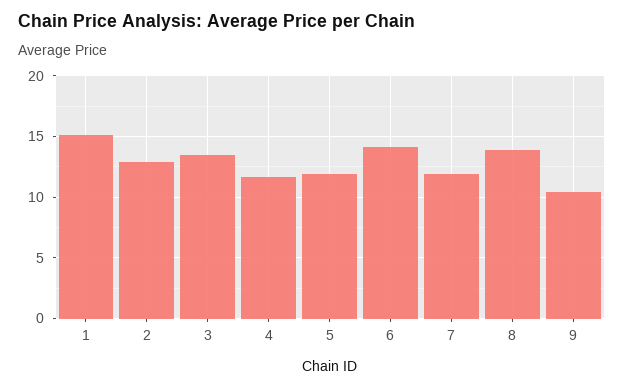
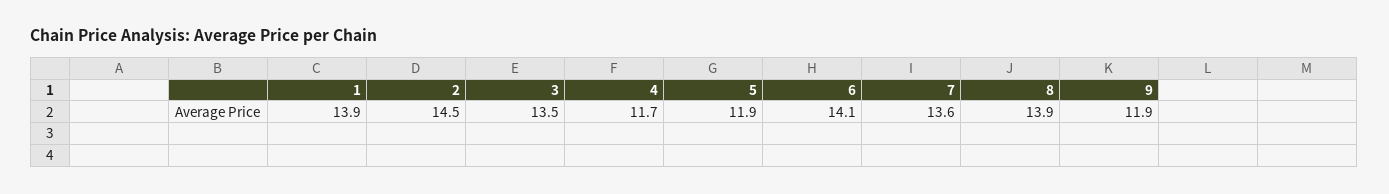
  {
-   "1": 15,
+   "1": 13.9,
-   "2": 13,
+   "2": 14.5,
    "3": 13.5,
    "4": 11.7,
    "5": 11.9,
    "6": 14.1,
-   "7": 12,
+   "7": 13.6,
    "8": 13.9,
-   "9": 10.5
+   "9": 11.9
  }

